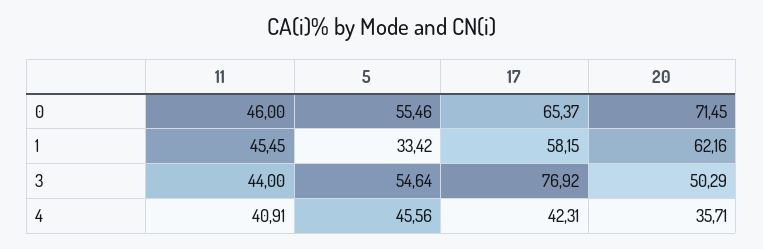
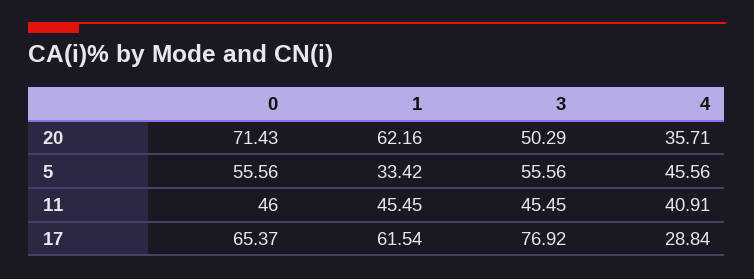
  {
    "11": {
      "0": 46,
      "1": 45.45,
-     "3": 44,
+     "3": 45.45,
      "4": 40.91
    },
    "5": {
-     "0": 55.46,
+     "0": 55.56,
      "1": 33.42,
-     "3": 54.64,
+     "3": 55.56,
      "4": 45.56
    },
    "17": {
      "0": 65.37,
-     "1": 58.15,
+     "1": 61.54,
      "3": 76.92,
-     "4": 42.31
+     "4": 28.84
    },
    "20": {
-     "0": 71.45,
+     "0": 71.43,
      "1": 62.16,
      "3": 50.29,
      "4": 35.71
    }
  }

